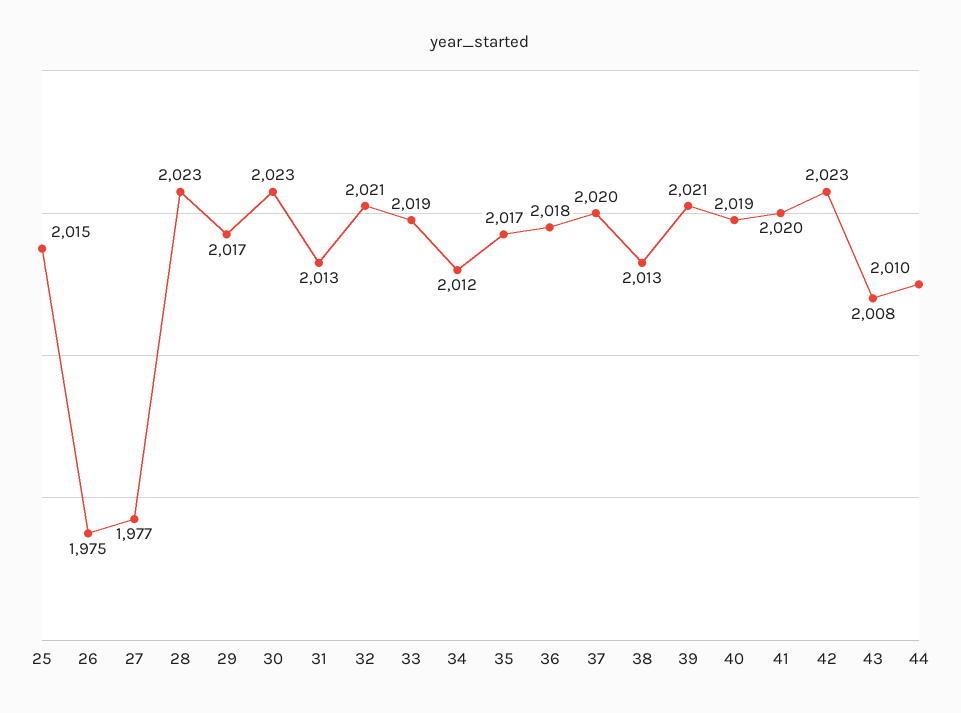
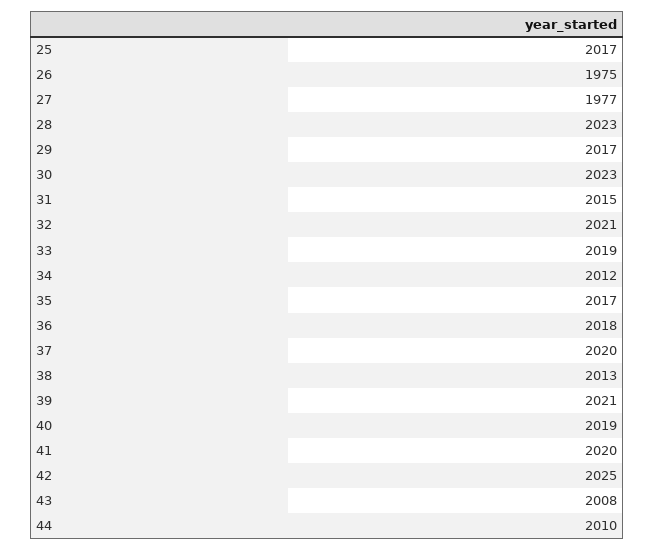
  {
-   "25": 2015,
+   "25": 2017,
    "26": 1975,
    "27": 1977,
    "28": 2023,
    "29": 2017,
    "30": 2023,
-   "31": 2013,
+   "31": 2015,
    "32": 2021,
    "33": 2019,
    "34": 2012,
    "35": 2017,
    "36": 2018,
    "37": 2020,
    "38": 2013,
    "39": 2021,
    "40": 2019,
    "41": 2020,
-   "42": 2023,
+   "42": 2025,
    "43": 2008,
    "44": 2010
  }

